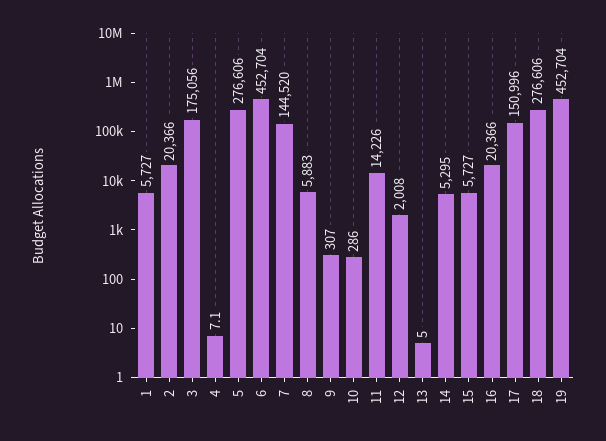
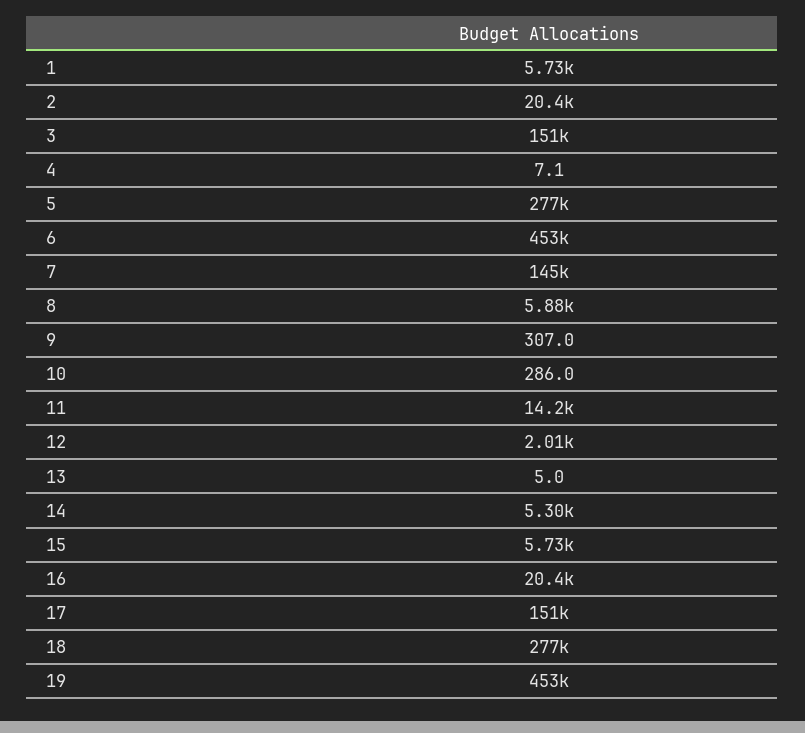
  {
    "1": 5727,
    "2": 20366,
-   "3": 175056,
+   "3": 151000,
    "4": 7.1,
    "5": 276606,
    "6": 452704,
    "7": 144520,
    "8": 5883,
    "9": 307,
    "10": 286,
    "11": 14226,
    "12": 2008,
    "13": 5,
    "14": 5295,
    "15": 5727,
    "16": 20366,
    "17": 150996,
    "18": 276606,
    "19": 452704
  }

